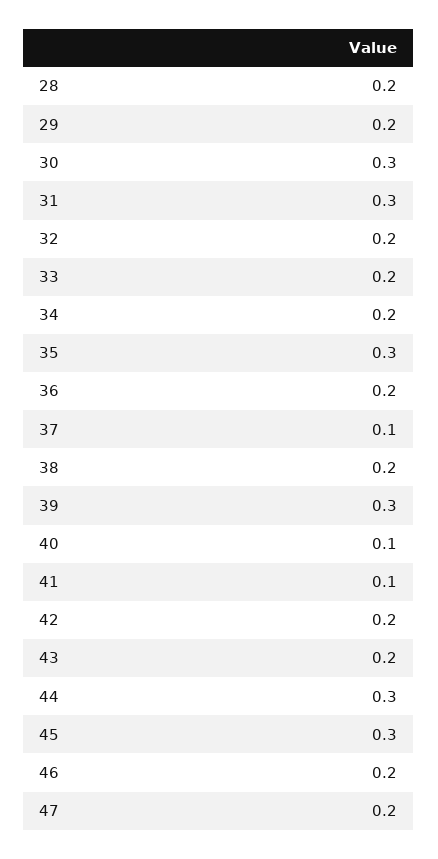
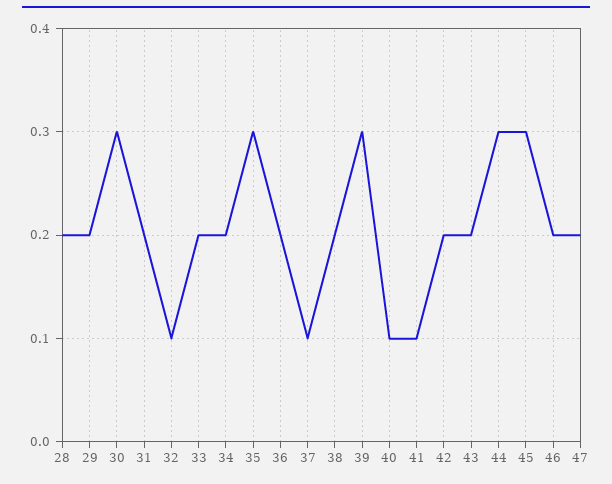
  {
    "28": 0.2,
    "29": 0.2,
    "30": 0.3,
-   "31": 0.3,
+   "31": 0.2,
-   "32": 0.2,
+   "32": 0.1,
    "33": 0.2,
    "34": 0.2,
    "35": 0.3,
    "36": 0.2,
    "37": 0.1,
    "38": 0.2,
    "39": 0.3,
    "40": 0.1,
    "41": 0.1,
    "42": 0.2,
    "43": 0.2,
    "44": 0.3,
    "45": 0.3,
    "46": 0.2,
    "47": 0.2
  }

